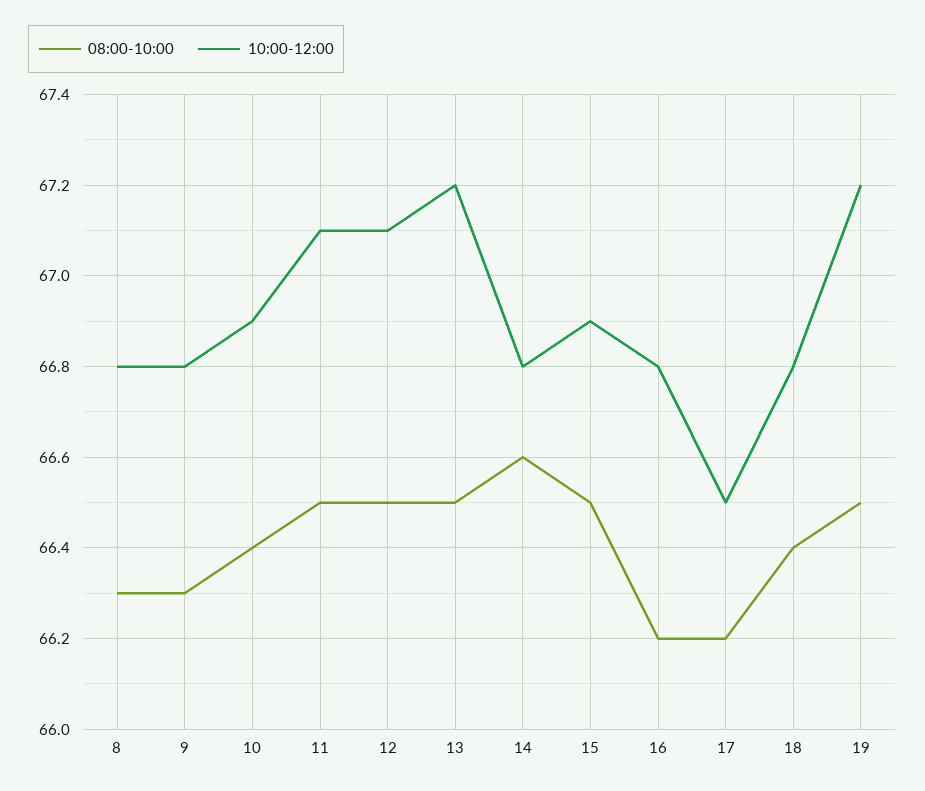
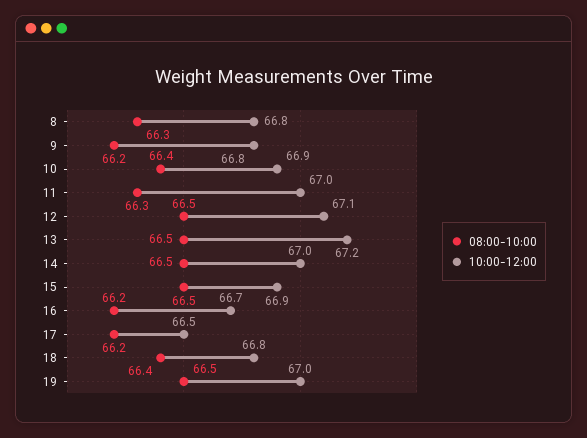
  {
    "08:00-10:00": {
      "8": 66.3,
-     "9": 66.3,
+     "9": 66.2,
      "10": 66.4,
-     "11": 66.5,
+     "11": 66.3,
      "12": 66.5,
      "13": 66.5,
-     "14": 66.6,
+     "14": 66.5,
      "15": 66.5,
      "16": 66.2,
      "17": 66.2,
      "18": 66.4,
      "19": 66.5
    },
    "10:00-12:00": {
      "8": 66.8,
      "9": 66.8,
      "10": 66.9,
-     "11": 67.1,
+     "11": 67,
      "12": 67.1,
      "13": 67.2,
-     "14": 66.8,
+     "14": 67,
      "15": 66.9,
-     "16": 66.8,
+     "16": 66.7,
      "17": 66.5,
      "18": 66.8,
-     "19": 67.2
+     "19": 67
    }
  }

